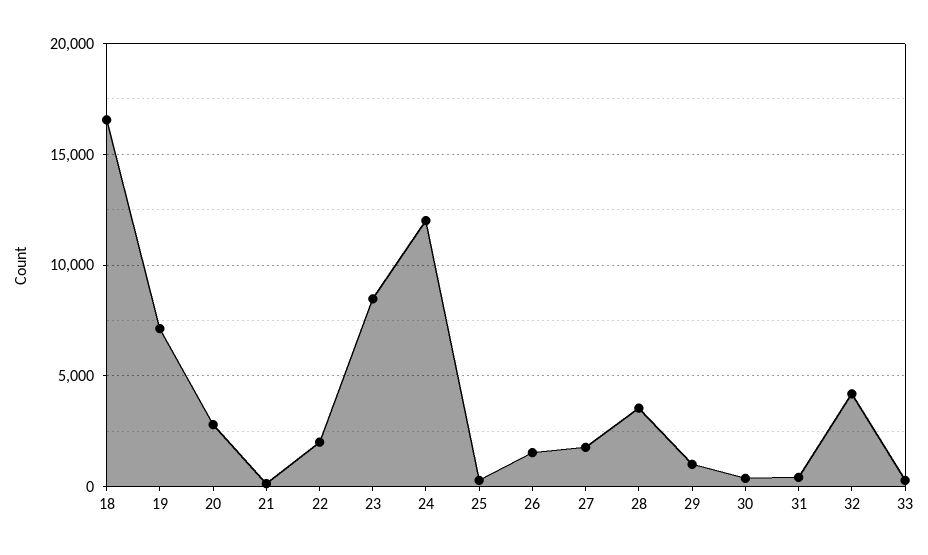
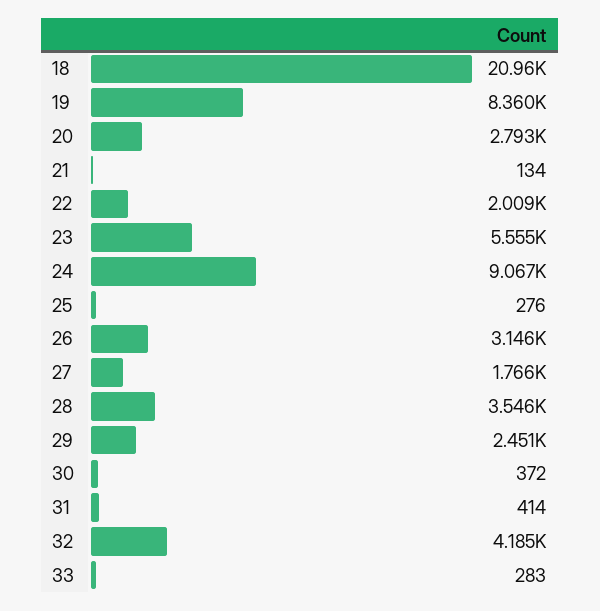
  {
-   "18": 16500,
+   "18": 20960,
-   "19": 7000,
+   "19": 8360,
    "20": 2793,
    "21": 134,
    "22": 2009,
-   "23": 8500,
+   "23": 5555,
-   "24": 12000,
+   "24": 9067,
    "25": 276,
-   "26": 1500,
+   "26": 3146,
    "27": 1766,
    "28": 3546,
-   "29": 1000,
+   "29": 2451,
    "30": 372,
    "31": 414,
    "32": 4185,
    "33": 283
  }

